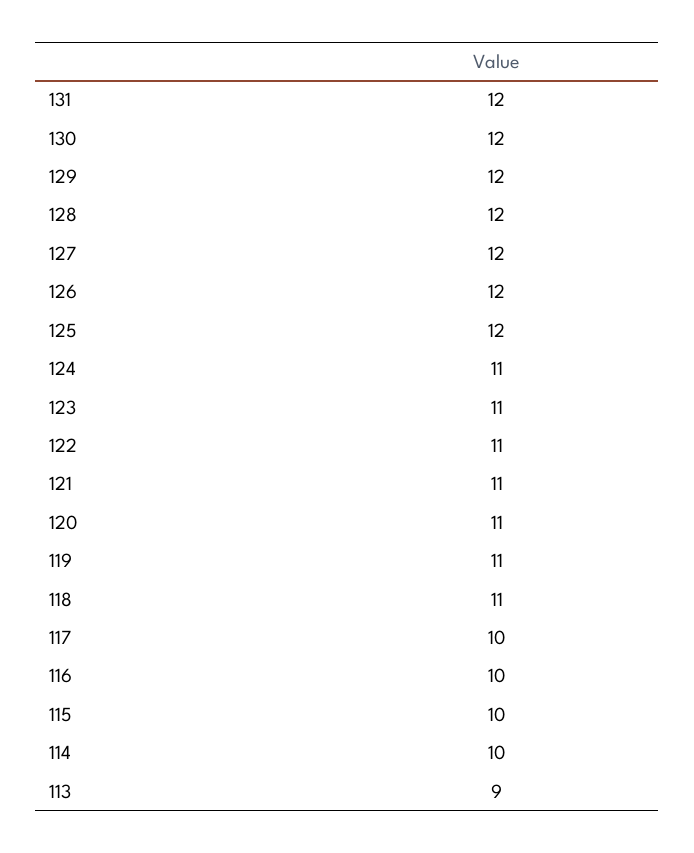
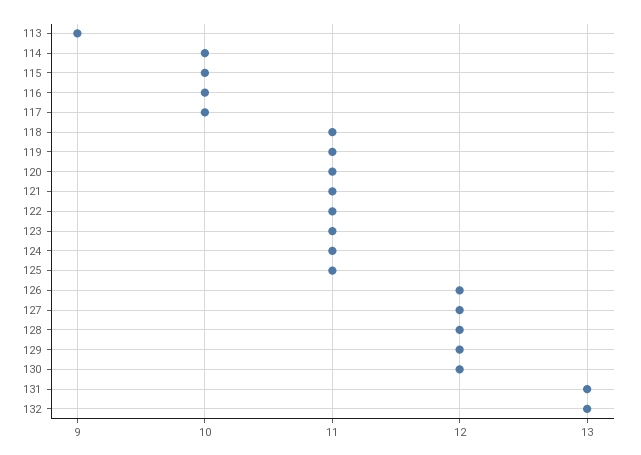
  {
-   "131": 12,
+   "131": 13,
    "130": 12,
    "129": 12,
    "128": 12,
    "127": 12,
    "126": 12,
-   "125": 12,
+   "125": 11,
    "124": 11,
    "123": 11,
    "122": 11,
    "121": 11,
    "120": 11,
    "119": 11,
    "118": 11,
    "117": 10,
    "116": 10,
    "115": 10,
    "114": 10,
-   "113": 9
+   "113": 9,
+   "132": 13
  }

